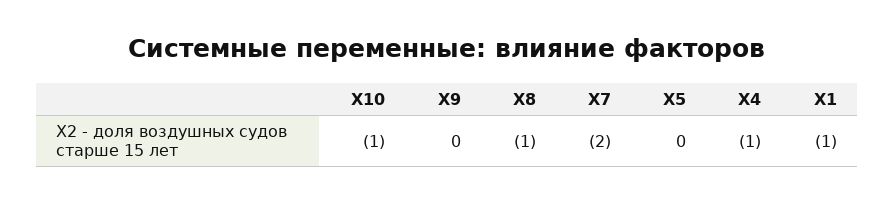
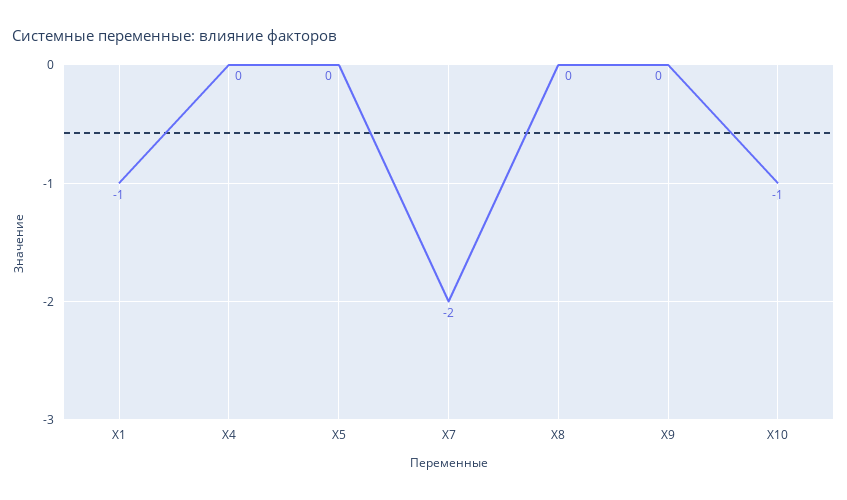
  {
    "X10": -1,
    "X9": 0,
-   "X8": -1,
+   "X8": 0,
    "X7": -2,
    "X5": 0,
-   "X4": -1,
+   "X4": 0,
    "X1": -1
  }

